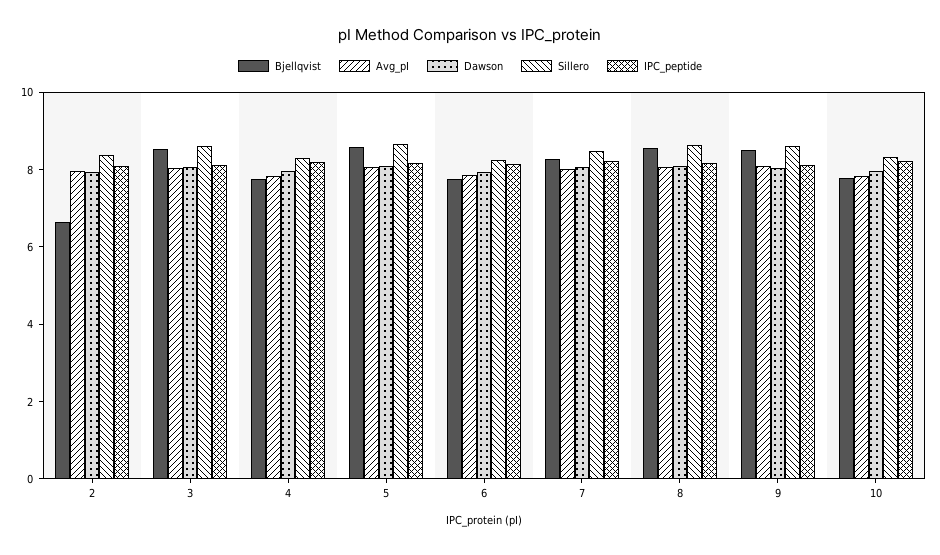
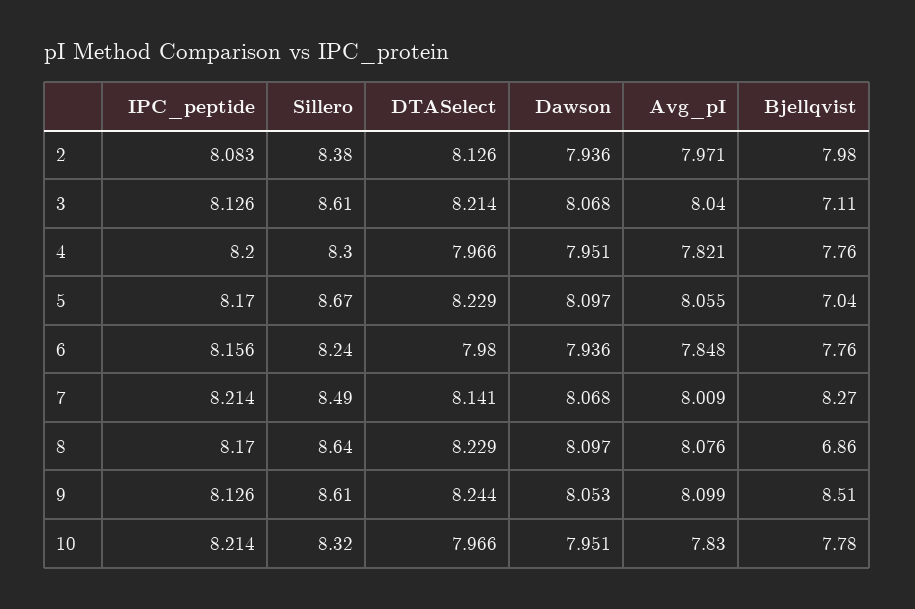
  {
    "Bjellqvist": {
-     "2": 6.5,
+     "2": 7.98,
-     "3": 8.5,
+     "3": 7.11,
      "4": 7.76,
-     "5": 8.5,
+     "5": 7.04,
      "6": 7.76,
      "7": 8.27,
-     "8": 8.5,
+     "8": 6.86,
      "9": 8.51,
      "10": 7.78
    },
    "Avg_pI": {
      "2": 7.971,
      "3": 8.04,
      "4": 7.821,
      "5": 8.055,
      "6": 7.848,
      "7": 8.009,
      "8": 8.076,
      "9": 8.099,
      "10": 7.83
    },
    "Dawson": {
      "2": 7.936,
      "3": 8.068,
      "4": 7.951,
      "5": 8.097,
      "6": 7.936,
      "7": 8.068,
      "8": 8.097,
      "9": 8.053,
      "10": 7.951
    },
    "Sillero": {
      "2": 8.38,
      "3": 8.61,
      "4": 8.3,
      "5": 8.67,
      "6": 8.24,
      "7": 8.49,
      "8": 8.64,
      "9": 8.61,
      "10": 8.32
    },
    "IPC_peptide": {
      "2": 8.083,
      "3": 8.126,
      "4": 8.2,
      "5": 8.17,
      "6": 8.156,
      "7": 8.214,
      "8": 8.17,
      "9": 8.126,
      "10": 8.214
-   }
+   },
+   "DTASelect": {
+     "2": 8.126,
+     "3": 8.214,
+     "4": 7.966,
+     "5": 8.229,
+     "6": 7.98,
+     "7": 8.141,
+     "8": 8.229,
+     "9": 8.244,
+     "10": 7.966
+   }
  }

